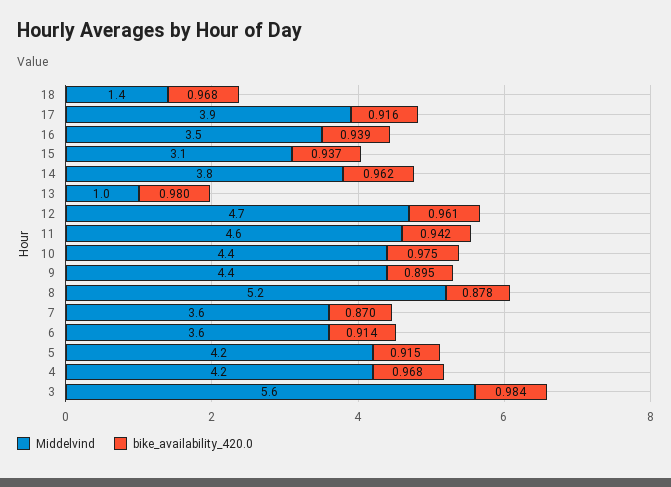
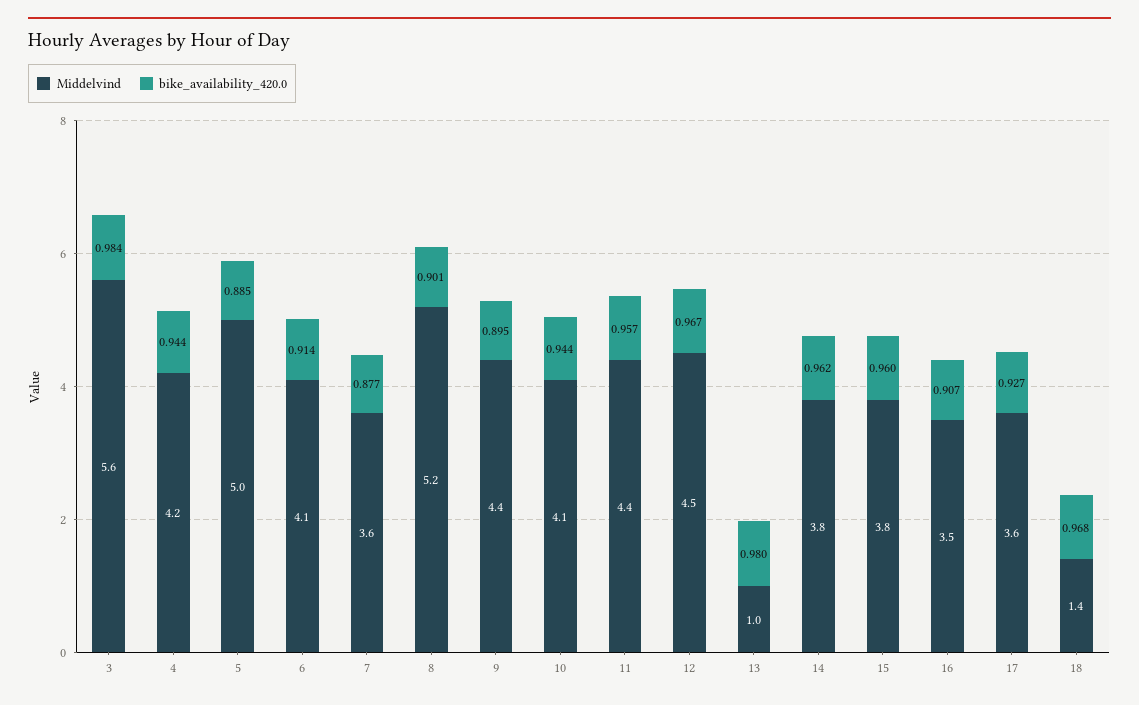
  {
    "Middelvind": {
      "18": 1.4,
-     "17": 3.9,
+     "17": 3.6,
      "16": 3.5,
-     "15": 3.1,
+     "15": 3.8,
      "14": 3.8,
      "13": 1,
-     "12": 4.7,
+     "12": 4.5,
-     "11": 4.6,
+     "11": 4.4,
-     "10": 4.4,
+     "10": 4.1,
      "9": 4.4,
      "8": 5.2,
      "7": 3.6,
-     "6": 3.6,
+     "6": 4.1,
-     "5": 4.2,
+     "5": 5,
      "4": 4.2,
      "3": 5.6
    },
    "bike_availability_420.0": {
      "18": 0.968,
-     "17": 0.916,
+     "17": 0.927,
-     "16": 0.939,
+     "16": 0.907,
-     "15": 0.937,
+     "15": 0.96,
      "14": 0.962,
      "13": 0.98,
-     "12": 0.961,
+     "12": 0.967,
-     "11": 0.942,
+     "11": 0.957,
-     "10": 0.975,
+     "10": 0.944,
      "9": 0.895,
-     "8": 0.878,
+     "8": 0.901,
-     "7": 0.87,
+     "7": 0.877,
      "6": 0.914,
-     "5": 0.915,
+     "5": 0.885,
-     "4": 0.968,
+     "4": 0.944,
      "3": 0.984
    }
  }

